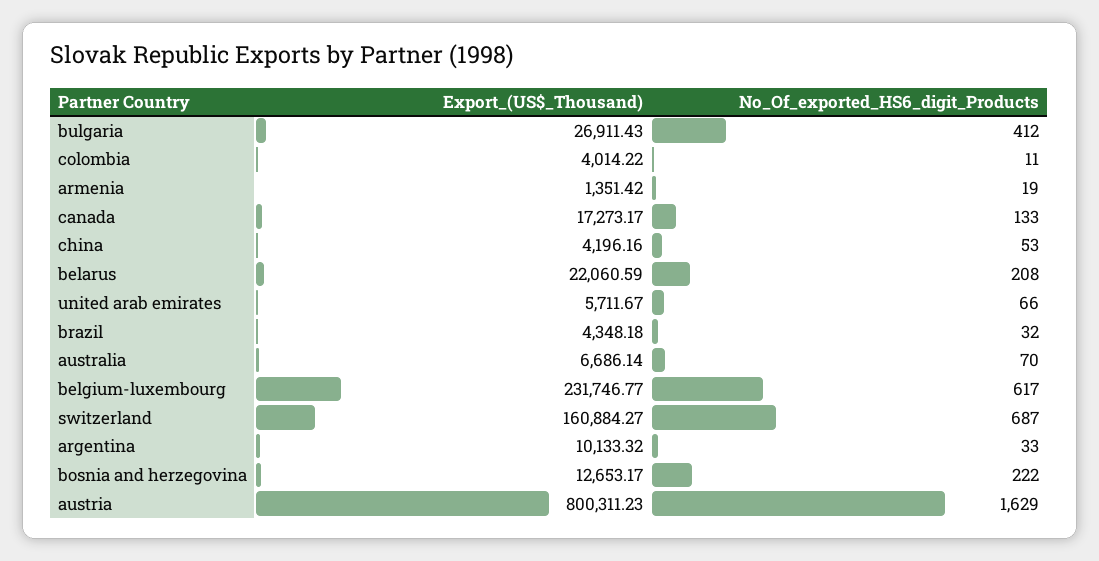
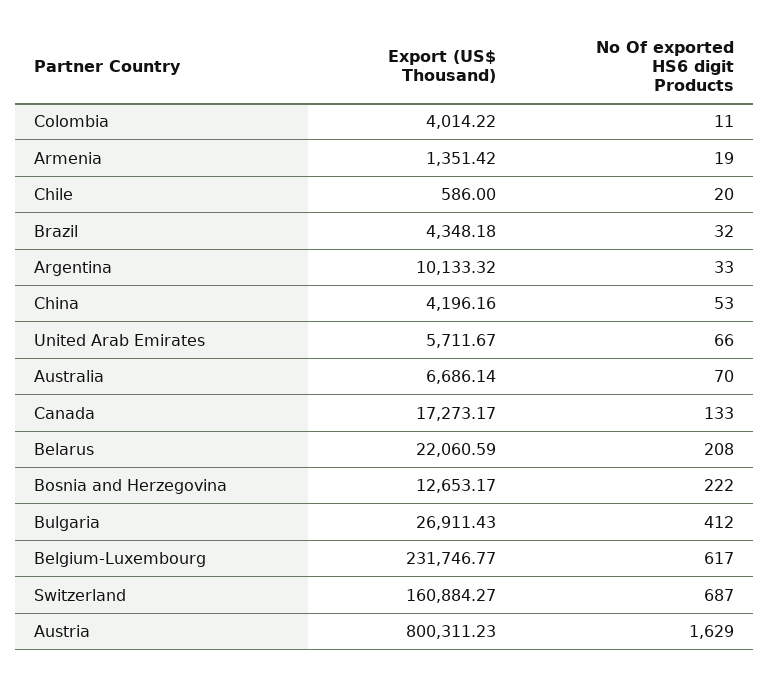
  {
    "Export_(US$_Thousand)": {
      "bulgaria": 26911.43,
      "colombia": 4014.22,
      "armenia": 1351.42,
      "canada": 17273.17,
      "china": 4196.16,
      "belarus": 22060.59,
      "united arab emirates": 5711.67,
      "brazil": 4348.18,
      "australia": 6686.14,
      "belgium-luxembourg": 231746.77,
      "switzerland": 160884.27,
      "argentina": 10133.32,
      "bosnia and herzegovina": 12653.17,
-     "austria": 800311.23
+     "austria": 800311.23,
+     "Chile": 586
    },
    "No_Of_exported_HS6_digit_Products": {
      "bulgaria": 412,
      "colombia": 11,
      "armenia": 19,
      "canada": 133,
      "china": 53,
      "belarus": 208,
      "united arab emirates": 66,
      "brazil": 32,
      "australia": 70,
      "belgium-luxembourg": 617,
      "switzerland": 687,
      "argentina": 33,
      "bosnia and herzegovina": 222,
-     "austria": 1629
+     "austria": 1629,
+     "Chile": 20
    }
  }

